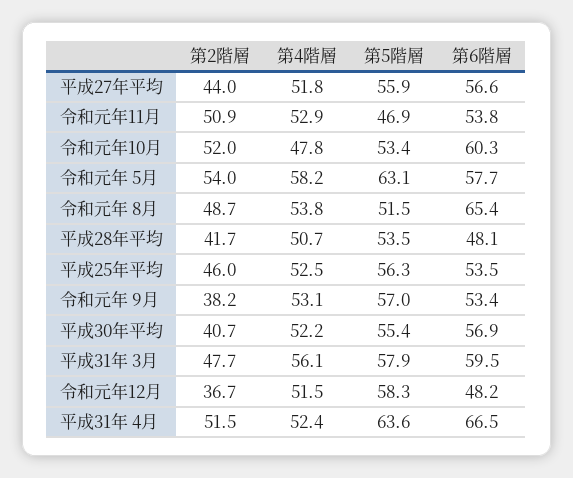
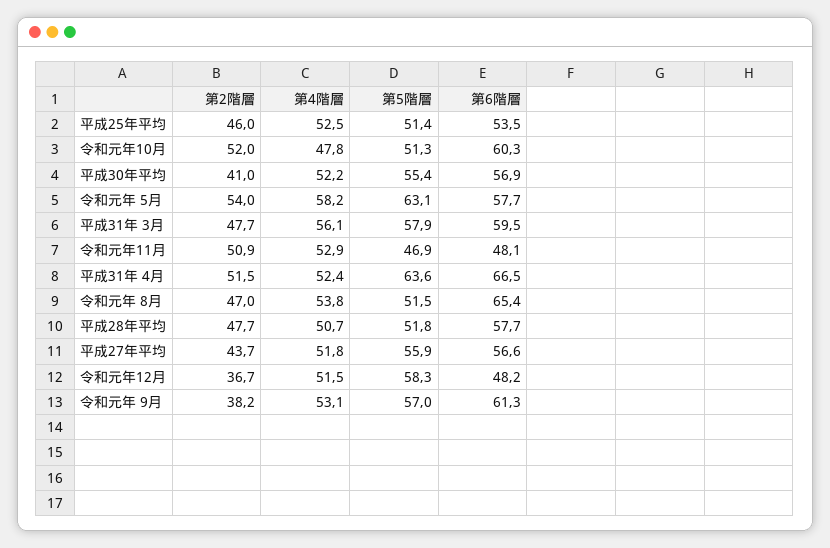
  {
    "第2階層": {
-     "平成27年平均": 44,
+     "平成27年平均": 43.7,
      "令和元年11月": 50.9,
      "令和元年10月": 52,
      "令和元年 5月": 54,
-     "令和元年 8月": 48.7,
+     "令和元年 8月": 47,
-     "平成28年平均": 41.7,
+     "平成28年平均": 47.7,
      "平成25年平均": 46,
      "令和元年 9月": 38.2,
-     "平成30年平均": 40.7,
+     "平成30年平均": 41,
      "平成31年 3月": 47.7,
      "令和元年12月": 36.7,
      "平成31年 4月": 51.5
    },
    "第4階層": {
      "平成27年平均": 51.8,
      "令和元年11月": 52.9,
      "令和元年10月": 47.8,
      "令和元年 5月": 58.2,
      "令和元年 8月": 53.8,
      "平成28年平均": 50.7,
      "平成25年平均": 52.5,
      "令和元年 9月": 53.1,
      "平成30年平均": 52.2,
      "平成31年 3月": 56.1,
      "令和元年12月": 51.5,
      "平成31年 4月": 52.4
    },
    "第5階層": {
      "平成27年平均": 55.9,
      "令和元年11月": 46.9,
-     "令和元年10月": 53.4,
+     "令和元年10月": 51.3,
      "令和元年 5月": 63.1,
      "令和元年 8月": 51.5,
-     "平成28年平均": 53.5,
+     "平成28年平均": 51.8,
-     "平成25年平均": 56.3,
+     "平成25年平均": 51.4,
      "令和元年 9月": 57,
      "平成30年平均": 55.4,
      "平成31年 3月": 57.9,
      "令和元年12月": 58.3,
      "平成31年 4月": 63.6
    },
    "第6階層": {
      "平成27年平均": 56.6,
-     "令和元年11月": 53.8,
+     "令和元年11月": 48.1,
      "令和元年10月": 60.3,
      "令和元年 5月": 57.7,
      "令和元年 8月": 65.4,
-     "平成28年平均": 48.1,
+     "平成28年平均": 57.7,
      "平成25年平均": 53.5,
-     "令和元年 9月": 53.4,
+     "令和元年 9月": 61.3,
      "平成30年平均": 56.9,
      "平成31年 3月": 59.5,
      "令和元年12月": 48.2,
      "平成31年 4月": 66.5
    }
  }

